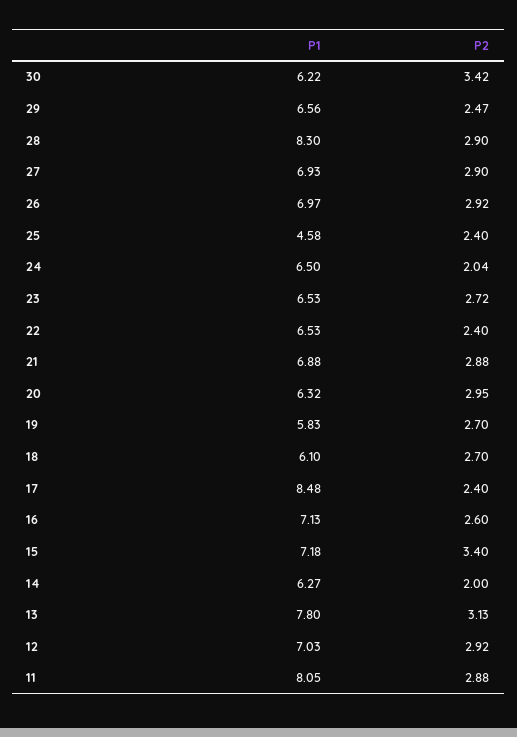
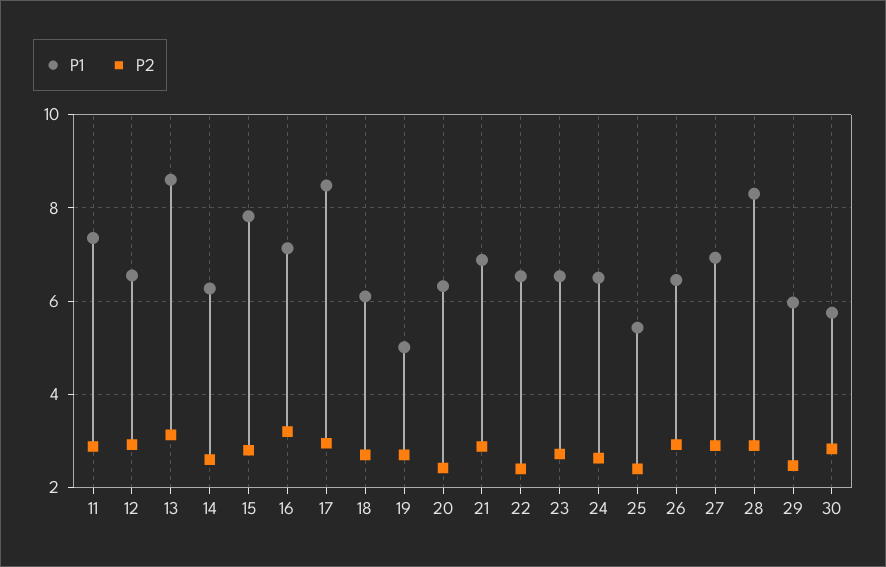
  {
    "P1": {
-     "30": 6.22,
+     "30": 5.8,
-     "29": 6.56,
+     "29": 6,
      "28": 8.3,
      "27": 6.93,
-     "26": 6.97,
+     "26": 6.4,
-     "25": 4.58,
+     "25": 5.4,
      "24": 6.5,
      "23": 6.53,
      "22": 6.53,
      "21": 6.88,
      "20": 6.32,
-     "19": 5.83,
+     "19": 5,
      "18": 6.1,
      "17": 8.48,
      "16": 7.13,
-     "15": 7.18,
+     "15": 7.8,
      "14": 6.27,
-     "13": 7.8,
+     "13": 8.6,
-     "12": 7.03,
+     "12": 6.6,
-     "11": 8.05
+     "11": 7.4
    },
    "P2": {
-     "30": 3.42,
+     "30": 2.8,
      "29": 2.47,
      "28": 2.9,
      "27": 2.9,
      "26": 2.92,
      "25": 2.4,
-     "24": 2.04,
+     "24": 2.6,
      "23": 2.72,
      "22": 2.4,
      "21": 2.88,
-     "20": 2.95,
+     "20": 2.4,
      "19": 2.7,
      "18": 2.7,
-     "17": 2.4,
+     "17": 3,
-     "16": 2.6,
+     "16": 3.2,
-     "15": 3.4,
+     "15": 2.8,
-     "14": 2,
+     "14": 2.6,
      "13": 3.13,
      "12": 2.92,
      "11": 2.88
    }
  }

